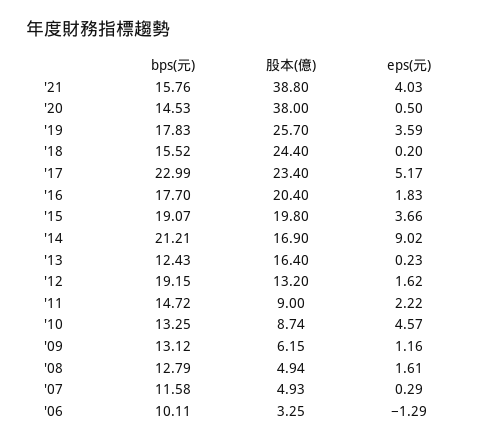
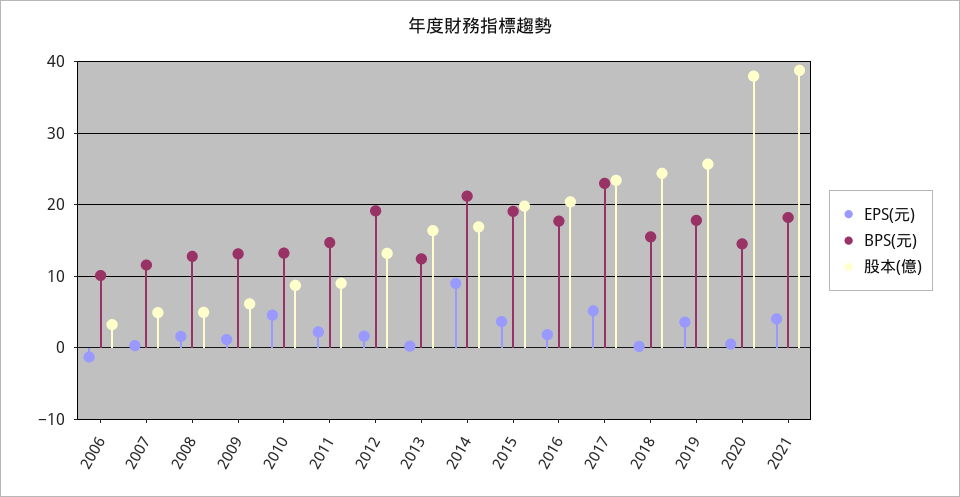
  {
    "bps(元)": {
-     "'21": 15.76,
+     "'21": 18,
      "'20": 14.53,
      "'19": 17.83,
      "'18": 15.52,
      "'17": 22.99,
      "'16": 17.7,
      "'15": 19.07,
      "'14": 21.21,
      "'13": 12.43,
      "'12": 19.15,
      "'11": 14.72,
      "'10": 13.25,
      "'09": 13.12,
      "'08": 12.79,
      "'07": 11.58,
      "'06": 10.11
    },
    "股本(億)": {
      "'21": 38.8,
      "'20": 38,
      "'19": 25.7,
      "'18": 24.4,
      "'17": 23.4,
      "'16": 20.4,
      "'15": 19.8,
      "'14": 16.9,
      "'13": 16.4,
      "'12": 13.2,
      "'11": 9,
      "'10": 8.74,
      "'09": 6.15,
      "'08": 4.94,
      "'07": 4.93,
      "'06": 3.25
    },
    "eps(元)": {
      "'21": 4.03,
      "'20": 0.5,
      "'19": 3.59,
      "'18": 0.2,
      "'17": 5.17,
      "'16": 1.83,
      "'15": 3.66,
      "'14": 9.02,
      "'13": 0.23,
      "'12": 1.62,
      "'11": 2.22,
      "'10": 4.57,
      "'09": 1.16,
      "'08": 1.61,
      "'07": 0.29,
      "'06": -1.29
    }
  }

